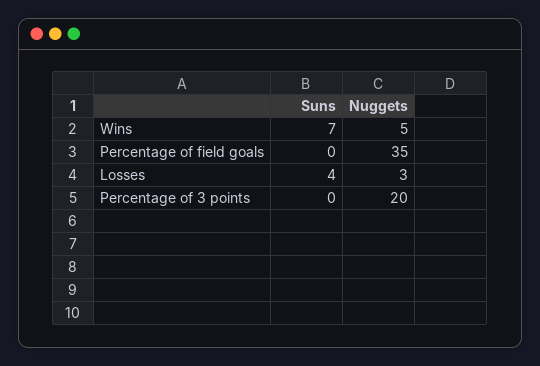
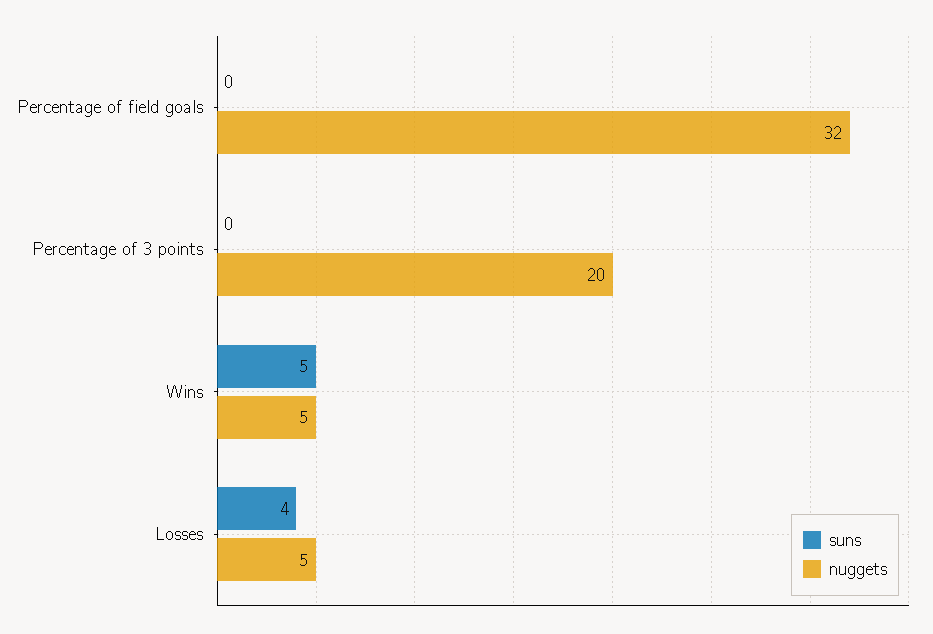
  {
    "Suns": {
-     "Wins": 7,
+     "Wins": 5,
      "Percentage of field goals": 0,
      "Losses": 4,
      "Percentage of 3 points": 0
    },
    "Nuggets": {
      "Wins": 5,
-     "Percentage of field goals": 35,
+     "Percentage of field goals": 32,
-     "Losses": 3,
+     "Losses": 5,
      "Percentage of 3 points": 20
    }
  }

